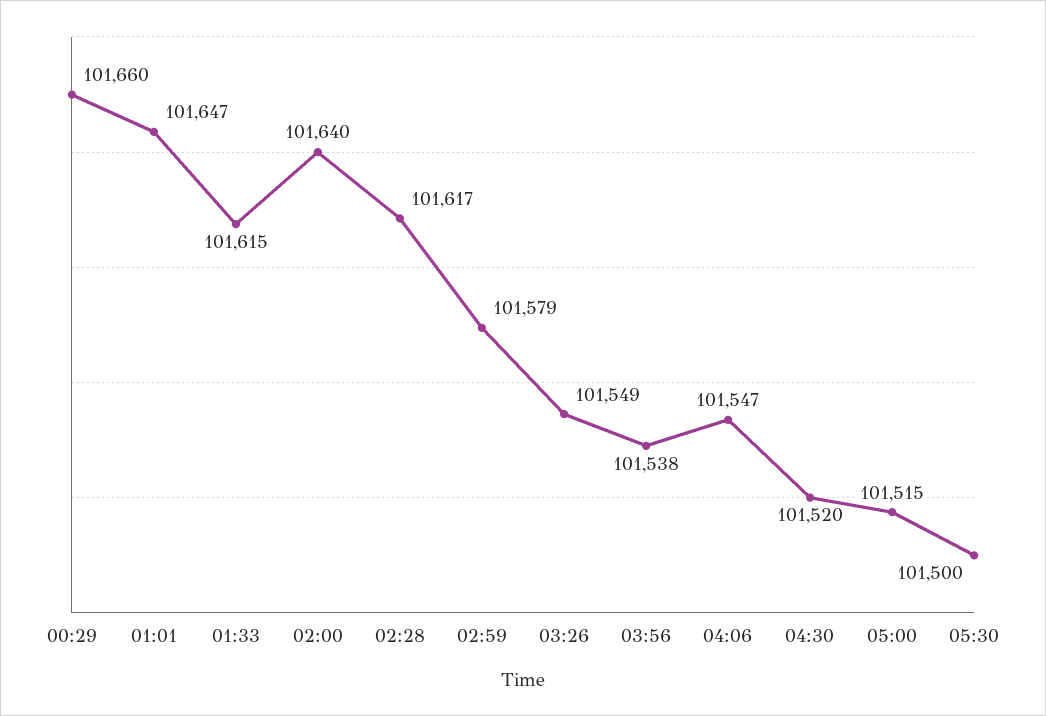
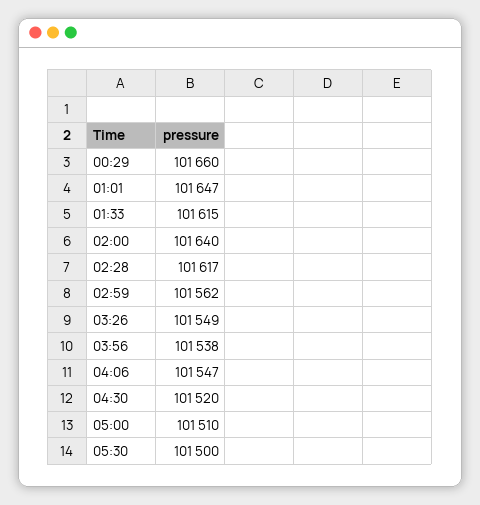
  {
    "00:29": 101660,
    "01:01": 101647,
    "01:33": 101615,
    "02:00": 101640,
    "02:28": 101617,
-   "02:59": 101579,
+   "02:59": 101562,
    "03:26": 101549,
    "03:56": 101538,
    "04:06": 101547,
    "04:30": 101520,
-   "05:00": 101515,
+   "05:00": 101510,
    "05:30": 101500
  }

